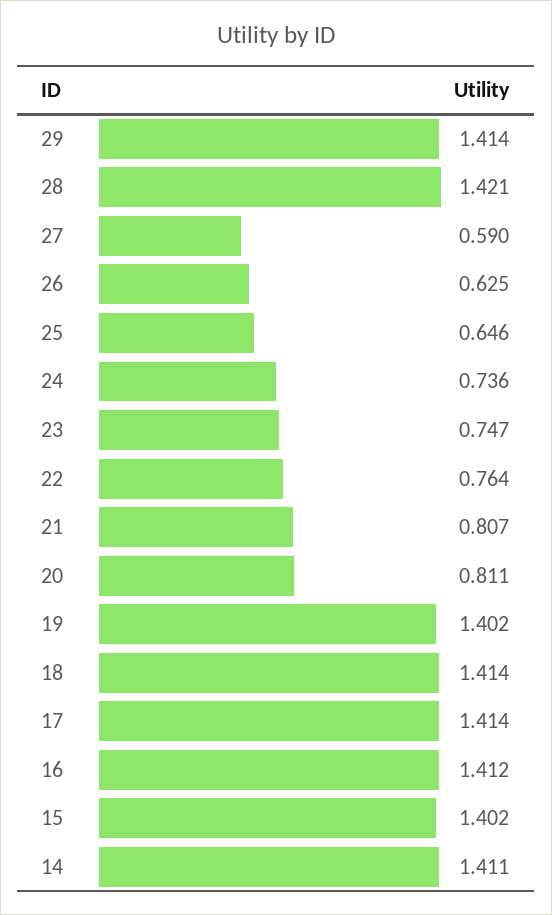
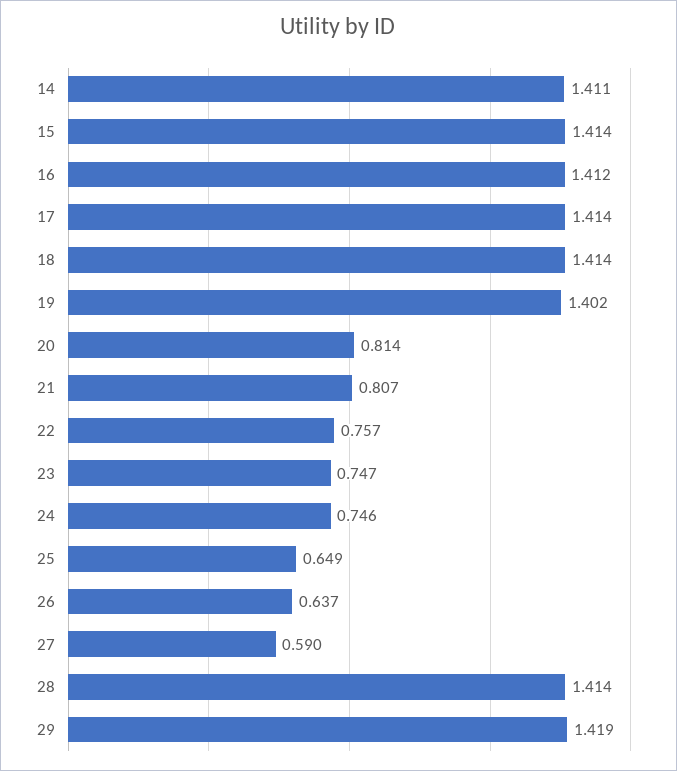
  {
-   "29": 1.414,
+   "29": 1.419,
-   "28": 1.421,
+   "28": 1.414,
    "27": 0.59,
-   "26": 0.625,
+   "26": 0.637,
-   "25": 0.646,
+   "25": 0.649,
-   "24": 0.736,
+   "24": 0.746,
    "23": 0.747,
-   "22": 0.764,
+   "22": 0.757,
    "21": 0.807,
-   "20": 0.811,
+   "20": 0.814,
    "19": 1.402,
    "18": 1.414,
    "17": 1.414,
    "16": 1.412,
-   "15": 1.402,
+   "15": 1.414,
    "14": 1.411
  }

